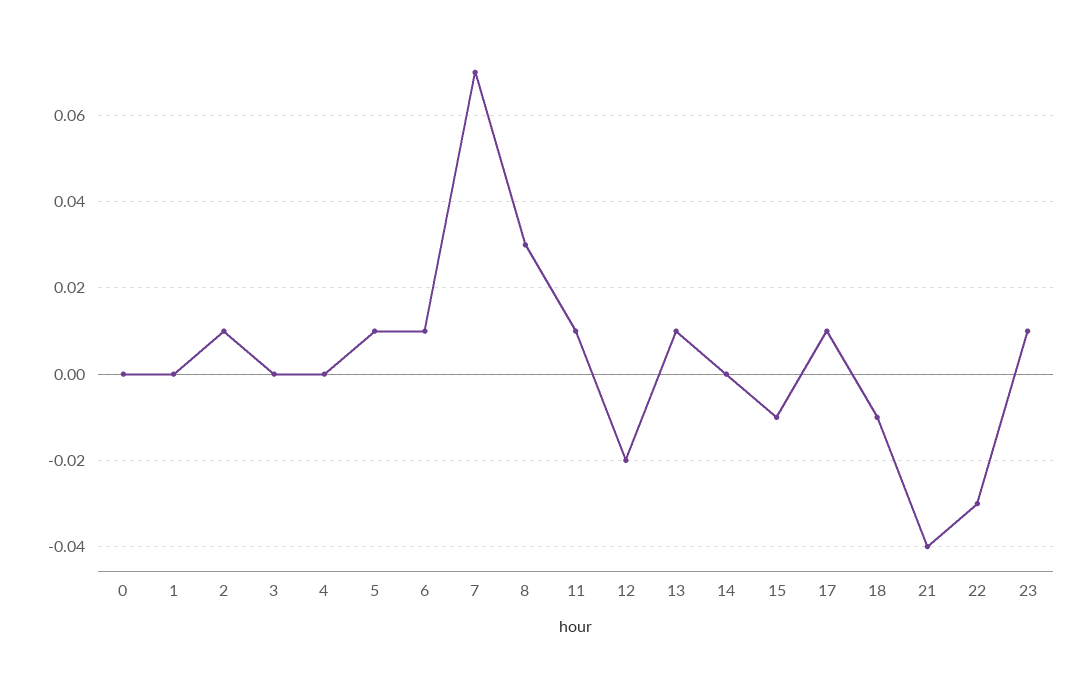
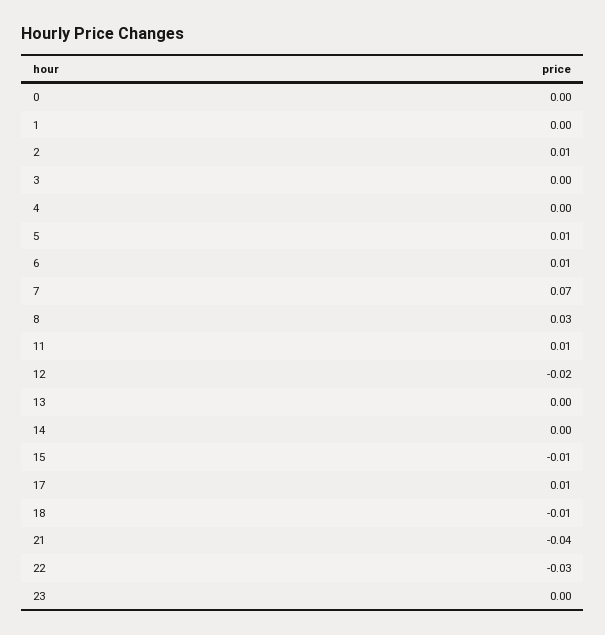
  {
    "0": 0,
    "1": 0,
    "2": 0.01,
    "3": 0,
    "4": 0,
    "5": 0.01,
    "6": 0.01,
    "7": 0.07,
    "8": 0.03,
    "11": 0.01,
    "12": -0.02,
-   "13": 0.01,
+   "13": 0,
    "14": 0,
    "15": -0.01,
    "17": 0.01,
    "18": -0.01,
    "21": -0.04,
    "22": -0.03,
-   "23": 0.01
+   "23": 0
  }

